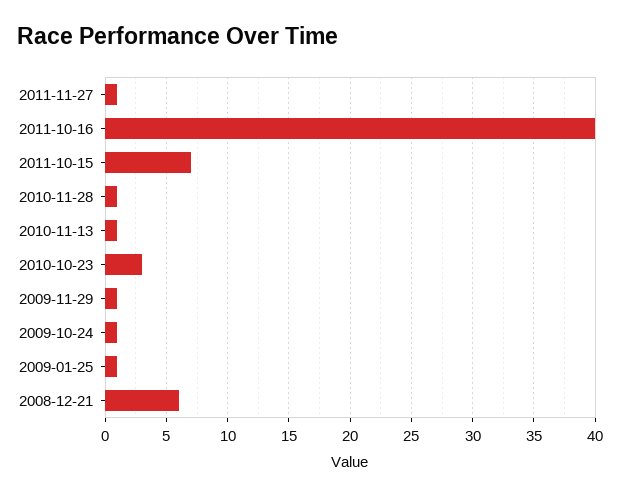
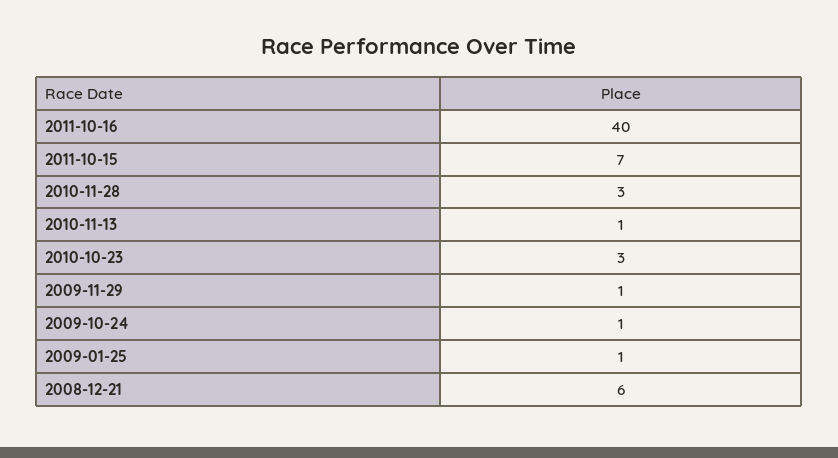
  {
-   "2011-11-27": 1,
    "2011-10-16": 40,
    "2011-10-15": 7,
-   "2010-11-28": 1,
+   "2010-11-28": 3,
    "2010-11-13": 1,
    "2010-10-23": 3,
    "2009-11-29": 1,
    "2009-10-24": 1,
    "2009-01-25": 1,
    "2008-12-21": 6
  }

